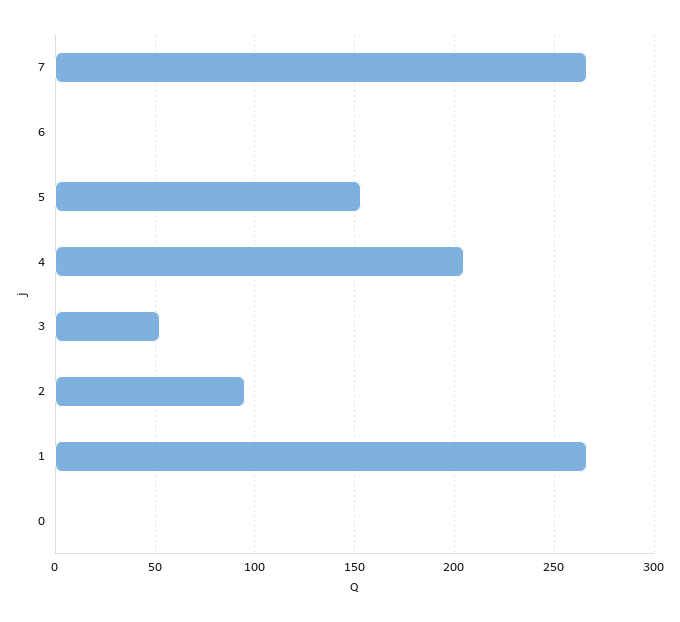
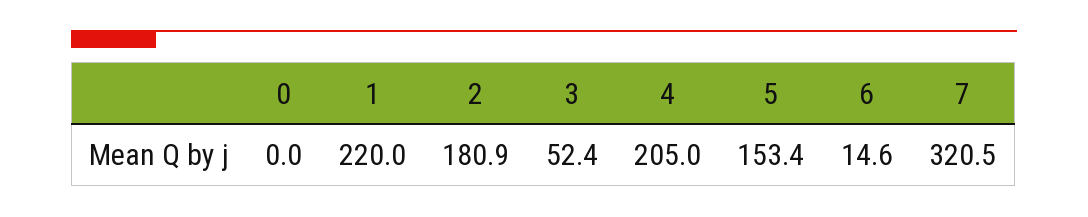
  {
-   "7": 265,
+   "7": 320.5,
-   "6": 0,
+   "6": 14.6,
    "5": 153.4,
    "4": 205,
    "3": 52.4,
-   "2": 95,
+   "2": 180.9,
-   "1": 265,
+   "1": 220,
    "0": 0
  }

